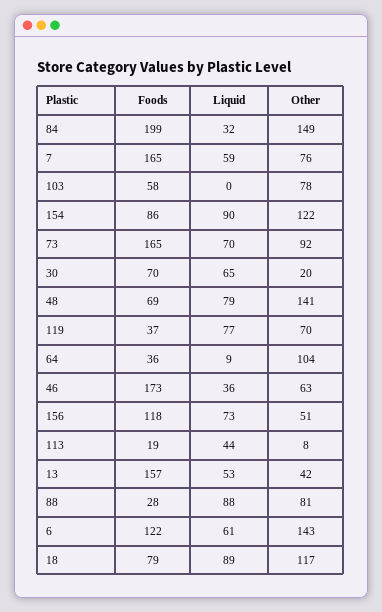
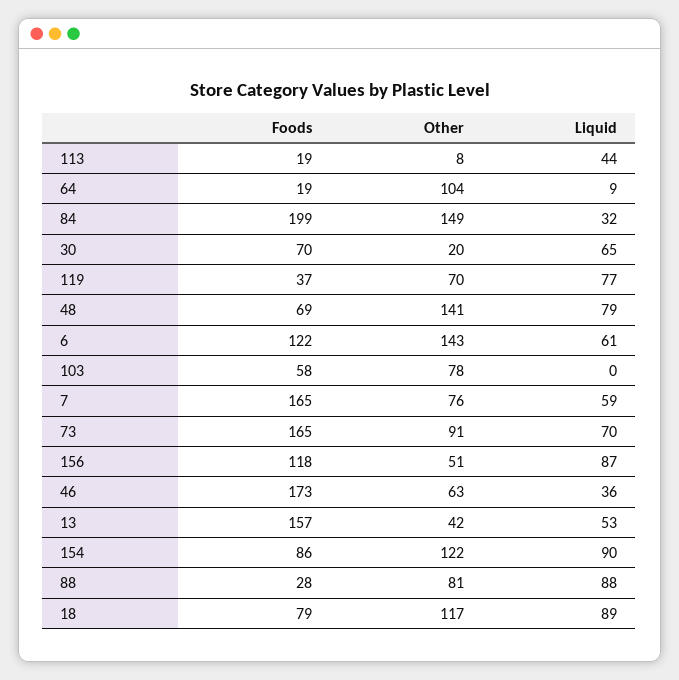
  {
    "Foods": {
      "84": 199,
      "7": 165,
      "103": 58,
      "154": 86,
      "73": 165,
      "30": 70,
      "48": 69,
      "119": 37,
-     "64": 36,
+     "64": 19,
      "46": 173,
      "156": 118,
      "113": 19,
      "13": 157,
      "88": 28,
      "6": 122,
      "18": 79
    },
    "Liquid": {
      "84": 32,
      "7": 59,
      "103": 0,
      "154": 90,
      "73": 70,
      "30": 65,
      "48": 79,
      "119": 77,
      "64": 9,
      "46": 36,
-     "156": 73,
+     "156": 87,
      "113": 44,
      "13": 53,
      "88": 88,
      "6": 61,
      "18": 89
    },
    "Other": {
      "84": 149,
      "7": 76,
      "103": 78,
      "154": 122,
-     "73": 92,
+     "73": 91,
      "30": 20,
      "48": 141,
      "119": 70,
      "64": 104,
      "46": 63,
      "156": 51,
      "113": 8,
      "13": 42,
      "88": 81,
      "6": 143,
      "18": 117
    }
  }

